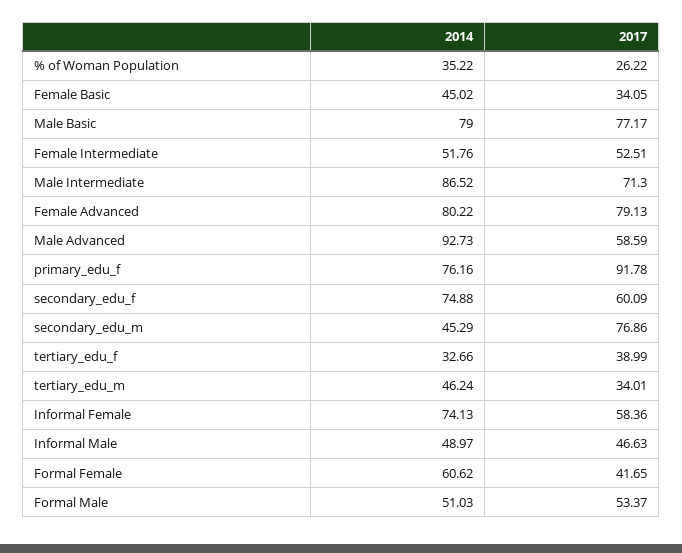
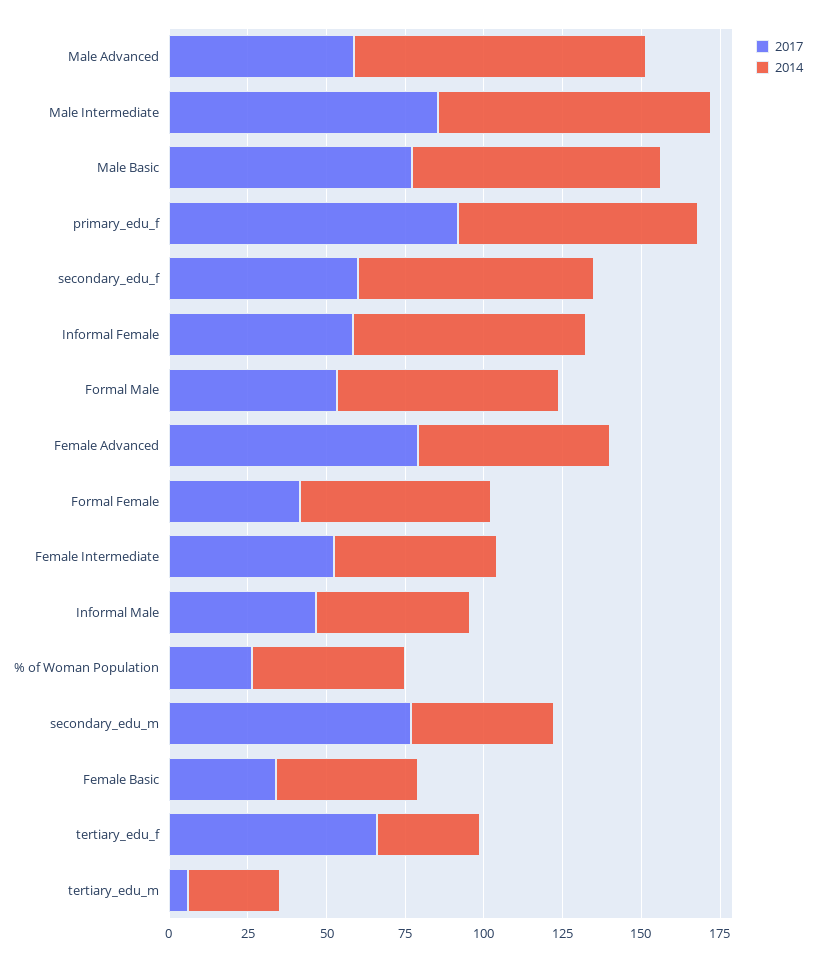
  {
    "2014": {
-     "% of Woman Population": 35.22,
+     "% of Woman Population": 50,
      "Female Basic": 45.02,
      "Male Basic": 79,
      "Female Intermediate": 51.76,
      "Male Intermediate": 86.52,
-     "Female Advanced": 80.22,
+     "Female Advanced": 60,
      "Male Advanced": 92.73,
      "primary_edu_f": 76.16,
      "secondary_edu_f": 74.88,
      "secondary_edu_m": 45.29,
      "tertiary_edu_f": 32.66,
-     "tertiary_edu_m": 46.24,
+     "tertiary_edu_m": 30,
      "Informal Female": 74.13,
      "Informal Male": 48.97,
      "Formal Female": 60.62,
-     "Formal Male": 51.03
+     "Formal Male": 70
    },
    "2017": {
      "% of Woman Population": 26.22,
      "Female Basic": 34.05,
      "Male Basic": 77.17,
      "Female Intermediate": 52.51,
-     "Male Intermediate": 71.3,
+     "Male Intermediate": 85,
      "Female Advanced": 79.13,
      "Male Advanced": 58.59,
      "primary_edu_f": 91.78,
      "secondary_edu_f": 60.09,
      "secondary_edu_m": 76.86,
-     "tertiary_edu_f": 38.99,
+     "tertiary_edu_f": 65,
-     "tertiary_edu_m": 34.01,
+     "tertiary_edu_m": 5,
      "Informal Female": 58.36,
      "Informal Male": 46.63,
      "Formal Female": 41.65,
      "Formal Male": 53.37
    }
  }

